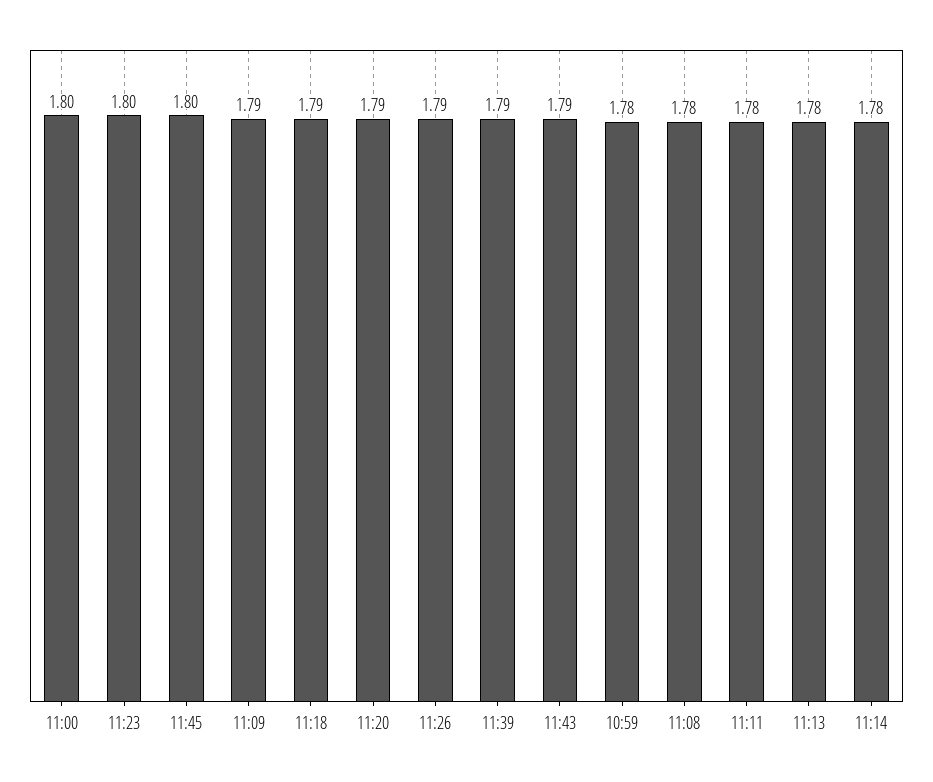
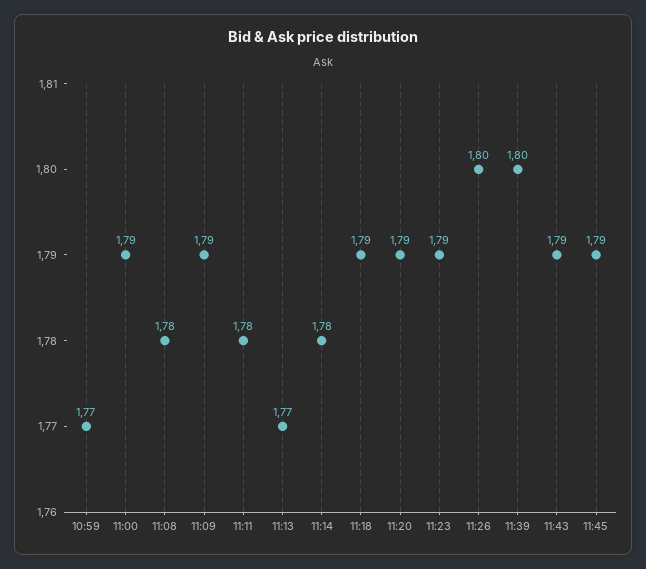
  {
-   "11:00": 1.8,
+   "11:00": 1.79,
-   "11:23": 1.8,
+   "11:23": 1.79,
-   "11:45": 1.8,
+   "11:45": 1.79,
    "11:09": 1.79,
    "11:18": 1.79,
    "11:20": 1.79,
-   "11:26": 1.79,
+   "11:26": 1.8,
-   "11:39": 1.79,
+   "11:39": 1.8,
    "11:43": 1.79,
-   "10:59": 1.78,
+   "10:59": 1.77,
    "11:08": 1.78,
    "11:11": 1.78,
-   "11:13": 1.78,
+   "11:13": 1.77,
    "11:14": 1.78
  }

